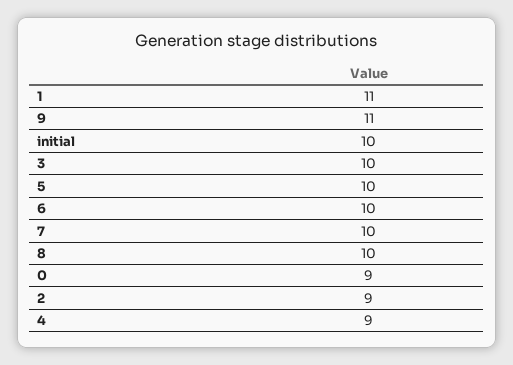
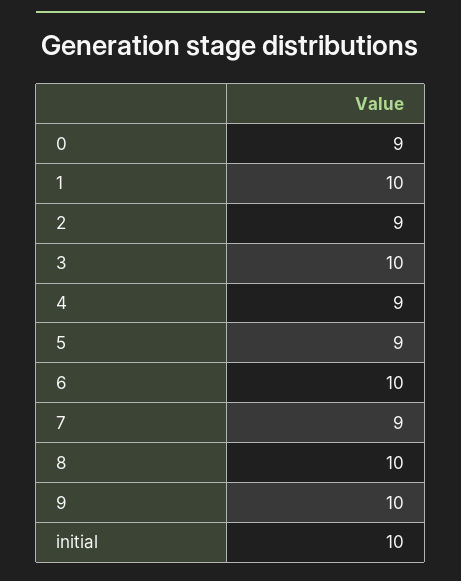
  {
-   "1": 11,
+   "1": 10,
-   "9": 11,
+   "9": 10,
    "initial": 10,
    "3": 10,
-   "5": 10,
+   "5": 9,
    "6": 10,
-   "7": 10,
+   "7": 9,
    "8": 10,
    "0": 9,
    "2": 9,
    "4": 9
  }

